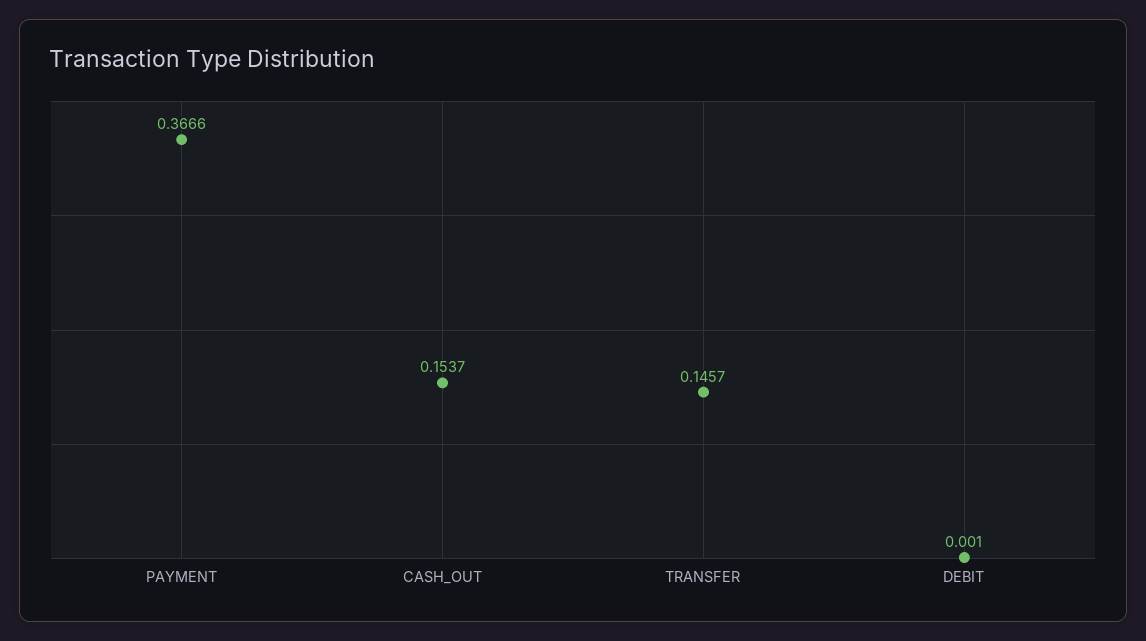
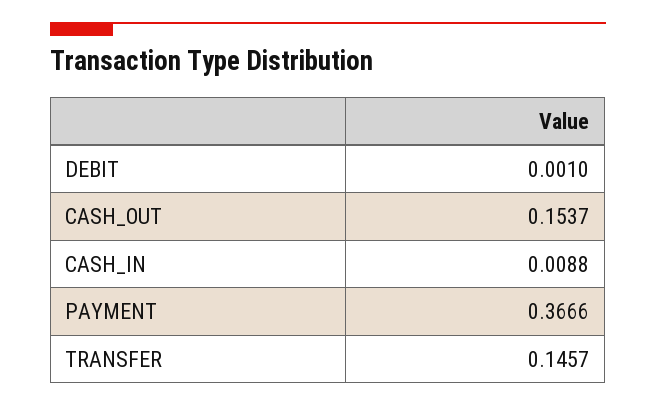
  {
    "PAYMENT": 0.3666,
    "CASH_OUT": 0.1537,
    "TRANSFER": 0.1457,
-   "DEBIT": 0.001
+   "DEBIT": 0.001,
+   "CASH_IN": 0.0088
  }

